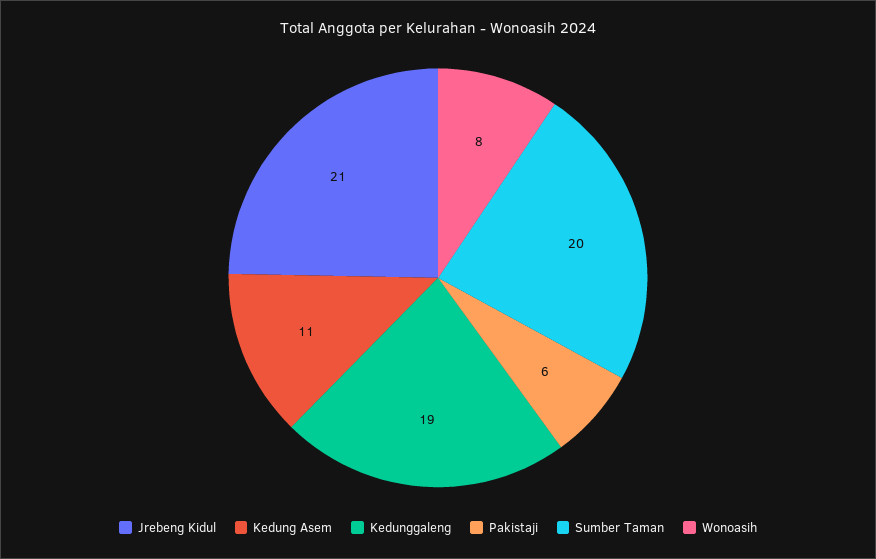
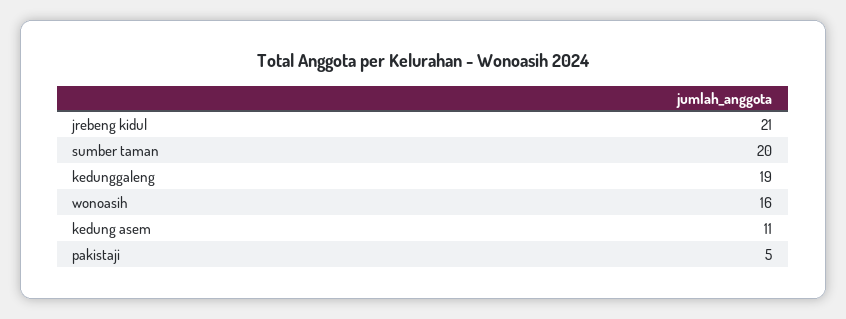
  {
    "Jrebeng Kidul": 21,
    "Kedung Asem": 11,
    "Kedunggaleng": 19,
-   "Pakistaji": 6,
+   "Pakistaji": 5,
    "Sumber Taman": 20,
-   "Wonoasih": 8
+   "Wonoasih": 16
  }

